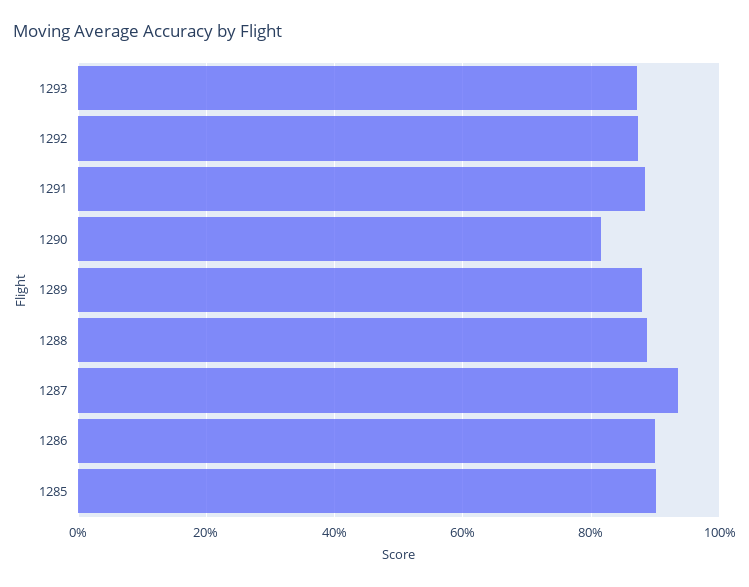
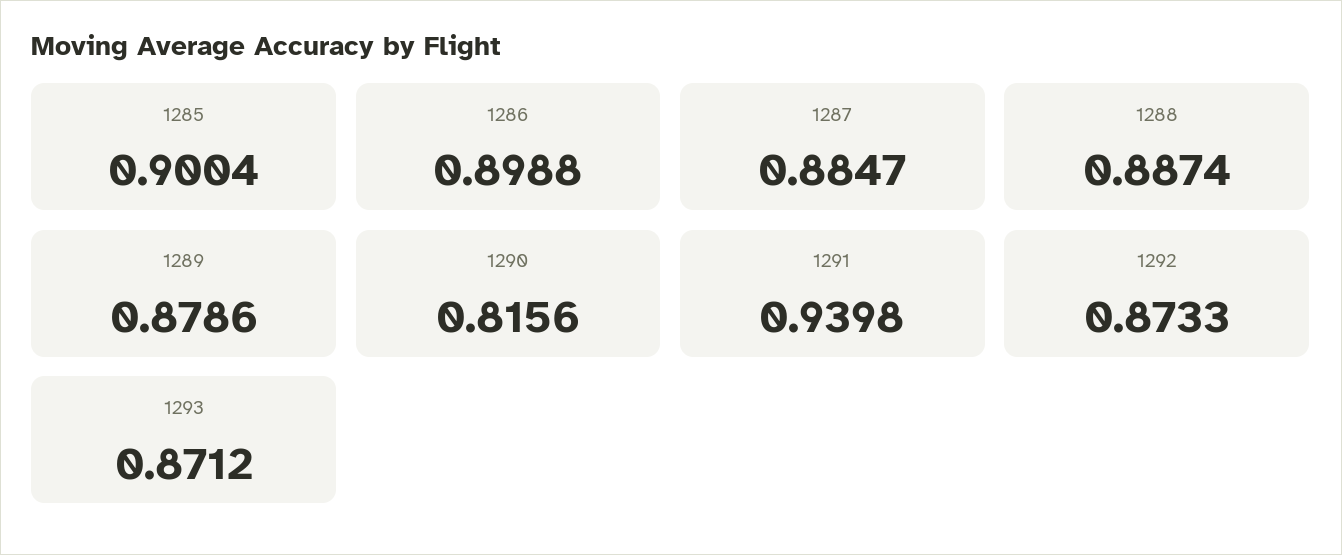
  {
    "1293": 0.8712,
    "1292": 0.8733,
-   "1291": 0.88,
+   "1291": 0.9398,
    "1290": 0.8156,
    "1289": 0.8786,
    "1288": 0.8874,
-   "1287": 0.94,
+   "1287": 0.8847,
    "1286": 0.8988,
    "1285": 0.9004
  }

